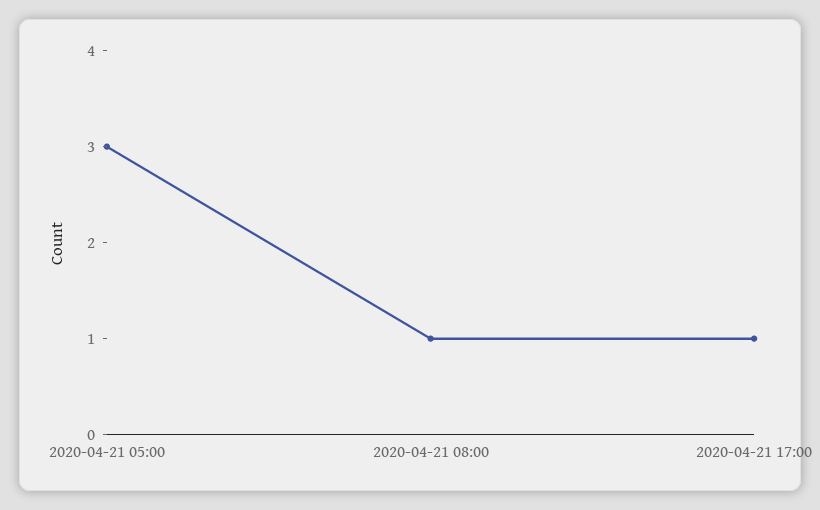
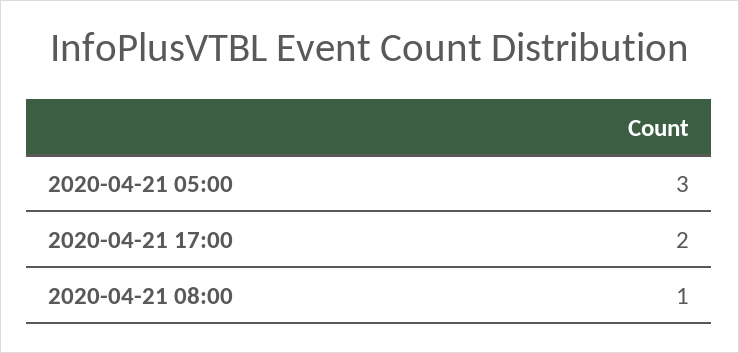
  {
    "2020-04-21 05:00": 3,
    "2020-04-21 08:00": 1,
-   "2020-04-21 17:00": 1
+   "2020-04-21 17:00": 2
  }

